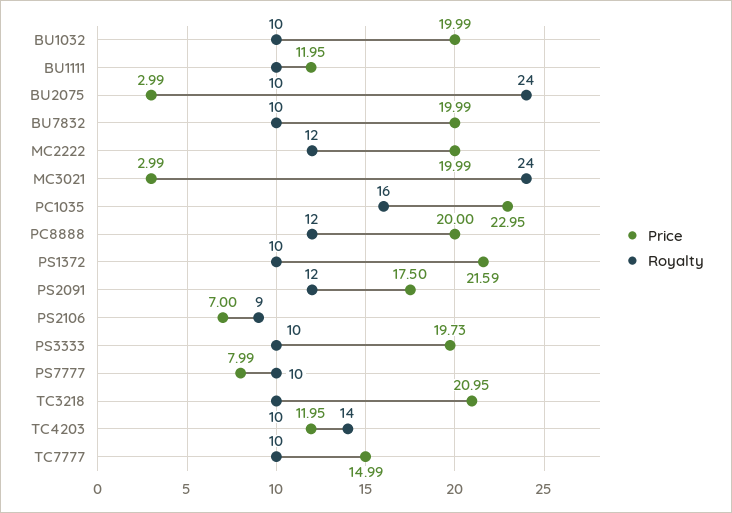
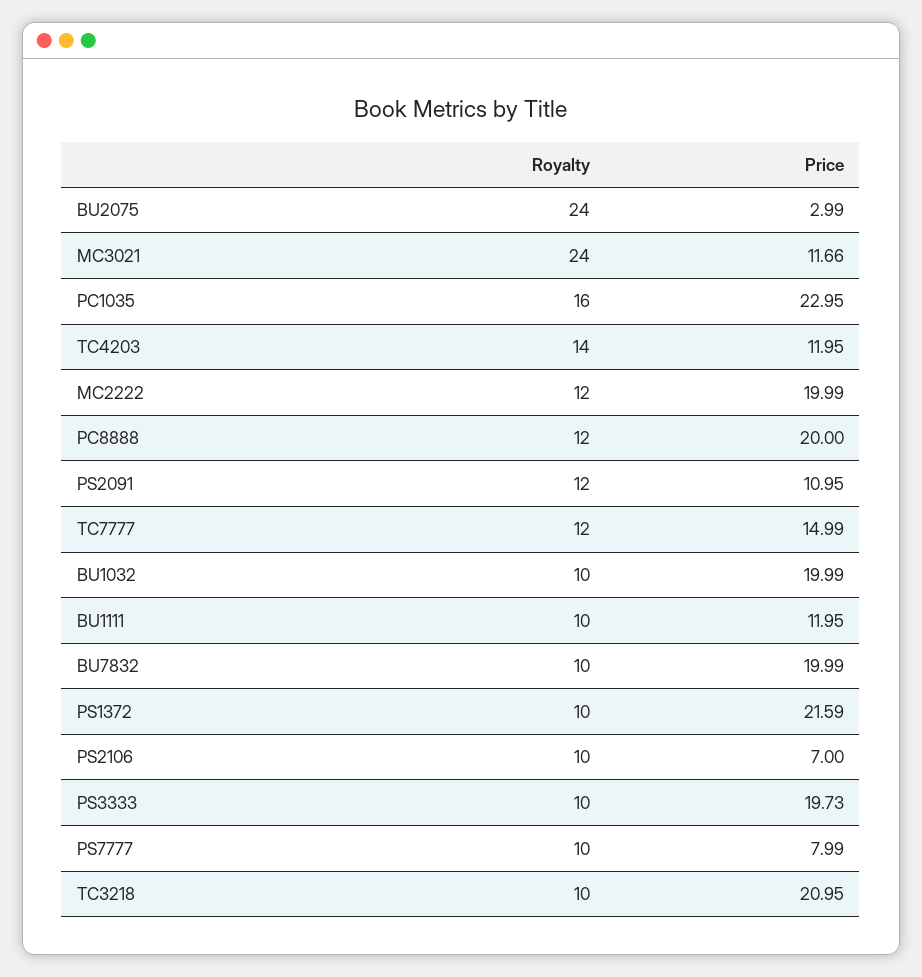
  {
    "Price": {
      "BU1032": 19.99,
      "BU1111": 11.95,
      "BU2075": 2.99,
      "BU7832": 19.99,
      "MC2222": 19.99,
-     "MC3021": 2.99,
+     "MC3021": 11.66,
      "PC1035": 22.95,
      "PC8888": 20,
      "PS1372": 21.59,
-     "PS2091": 17.5,
+     "PS2091": 10.95,
      "PS2106": 7,
      "PS3333": 19.73,
      "PS7777": 7.99,
      "TC3218": 20.95,
      "TC4203": 11.95,
      "TC7777": 14.99
    },
    "Royalty": {
      "BU1032": 10,
      "BU1111": 10,
      "BU2075": 24,
      "BU7832": 10,
      "MC2222": 12,
      "MC3021": 24,
      "PC1035": 16,
      "PC8888": 12,
      "PS1372": 10,
      "PS2091": 12,
-     "PS2106": 9,
+     "PS2106": 10,
      "PS3333": 10,
      "PS7777": 10,
      "TC3218": 10,
      "TC4203": 14,
-     "TC7777": 10
+     "TC7777": 12
    }
  }

